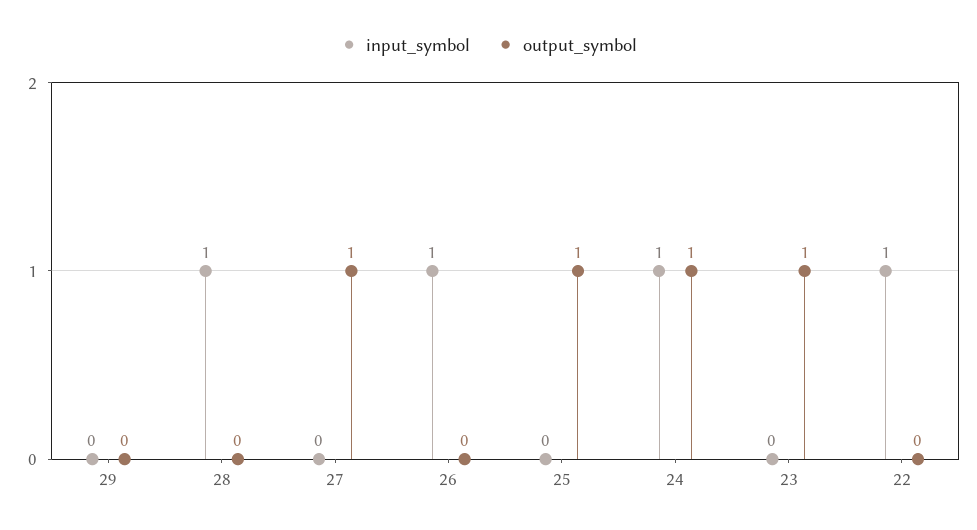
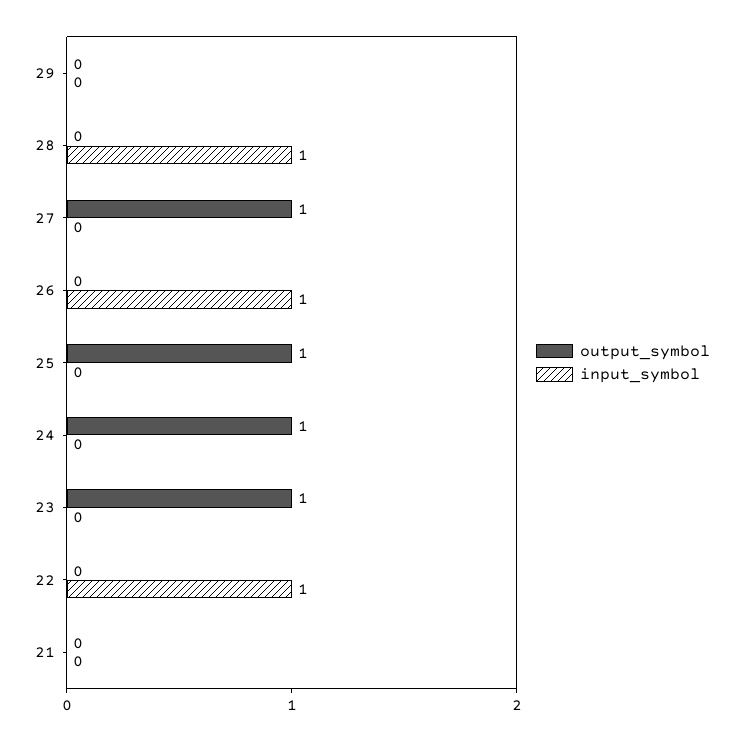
  {
    "input_symbol": {
      "29": 0,
      "28": 1,
      "27": 0,
      "26": 1,
      "25": 0,
-     "24": 1,
+     "24": 0,
      "23": 0,
-     "22": 1
+     "22": 1,
+     "21": 0
    },
    "output_symbol": {
      "29": 0,
      "28": 0,
      "27": 1,
      "26": 0,
      "25": 1,
      "24": 1,
      "23": 1,
-     "22": 0
+     "22": 0,
+     "21": 0
    }
  }

